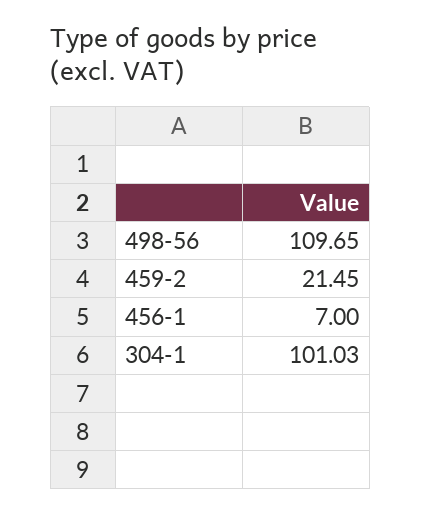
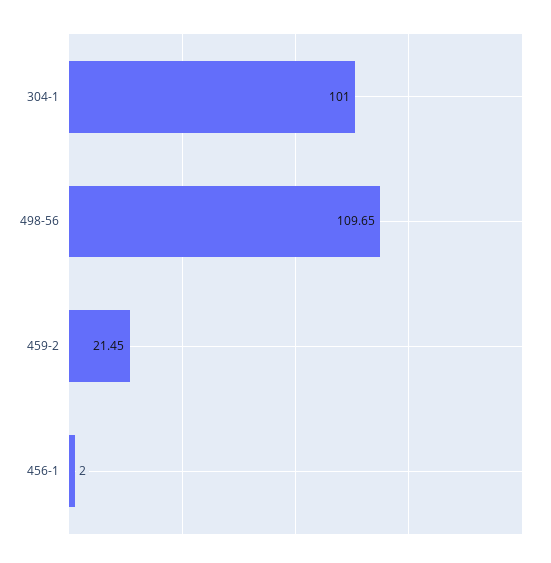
  {
    "498-56": 109.65,
    "459-2": 21.45,
-   "456-1": 7,
+   "456-1": 2,
-   "304-1": 101.03
+   "304-1": 101
  }

